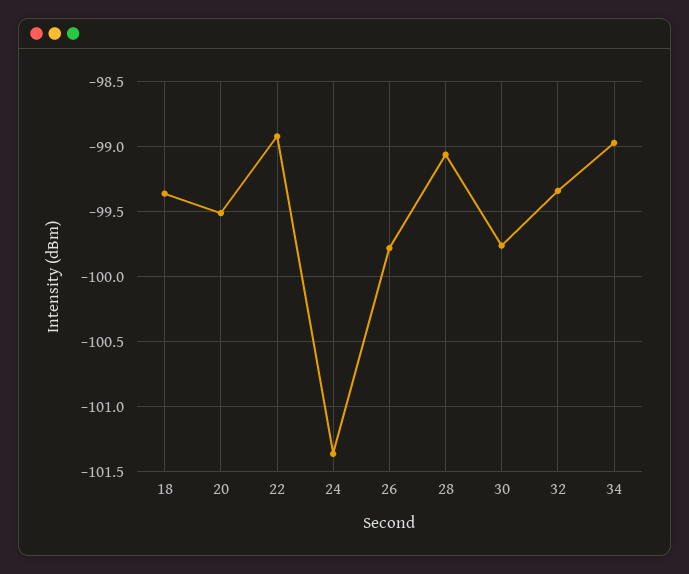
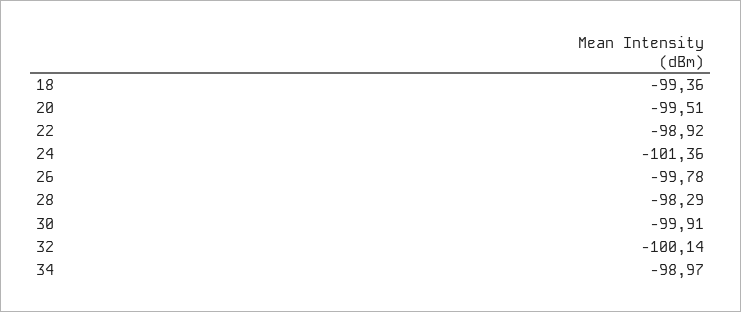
  {
    "18": -99.36,
    "20": -99.51,
    "22": -98.92,
    "24": -101.36,
    "26": -99.78,
-   "28": -99.05,
+   "28": -98.29,
-   "30": -99.75,
+   "30": -99.91,
-   "32": -99.35,
+   "32": -100.14,
    "34": -98.97
  }

